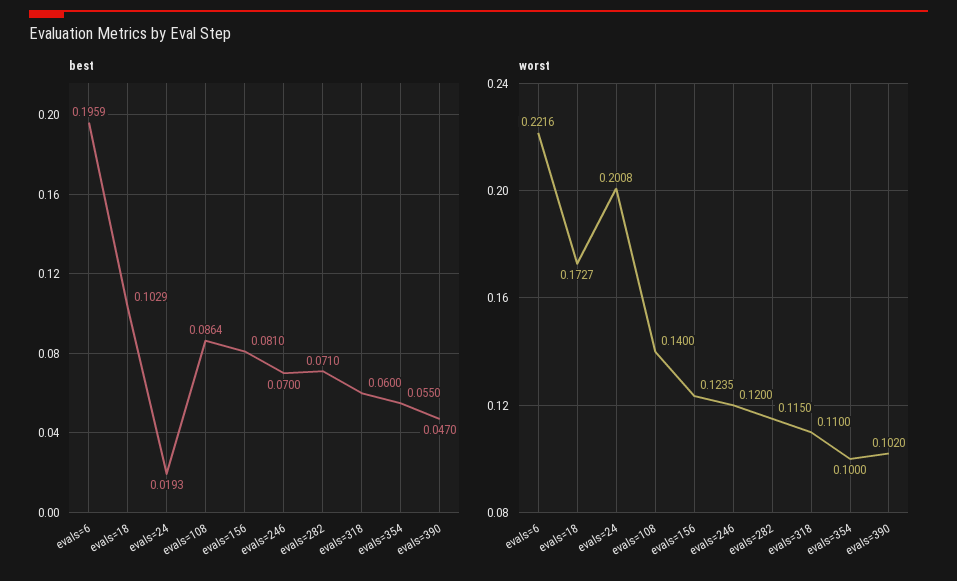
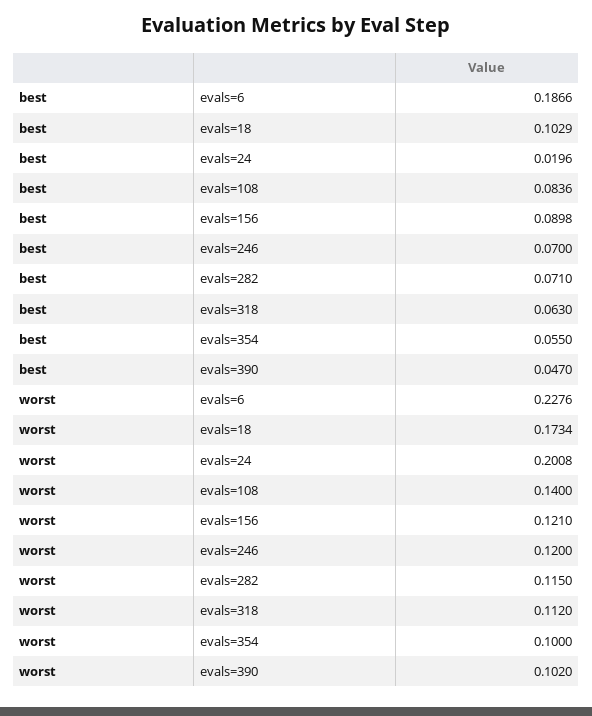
  {
    "best": {
-     "evals=6": 0.1959,
+     "evals=6": 0.1866,
      "evals=18": 0.1029,
-     "evals=24": 0.0193,
+     "evals=24": 0.0196,
-     "evals=108": 0.0864,
+     "evals=108": 0.0836,
-     "evals=156": 0.081,
+     "evals=156": 0.0898,
      "evals=246": 0.07,
      "evals=282": 0.071,
-     "evals=318": 0.06,
+     "evals=318": 0.063,
      "evals=354": 0.055,
      "evals=390": 0.047
    },
    "worst": {
-     "evals=6": 0.2216,
+     "evals=6": 0.2276,
-     "evals=18": 0.1727,
+     "evals=18": 0.1734,
      "evals=24": 0.2008,
      "evals=108": 0.14,
-     "evals=156": 0.1235,
+     "evals=156": 0.121,
      "evals=246": 0.12,
      "evals=282": 0.115,
-     "evals=318": 0.11,
+     "evals=318": 0.112,
      "evals=354": 0.1,
      "evals=390": 0.102
    }
  }

